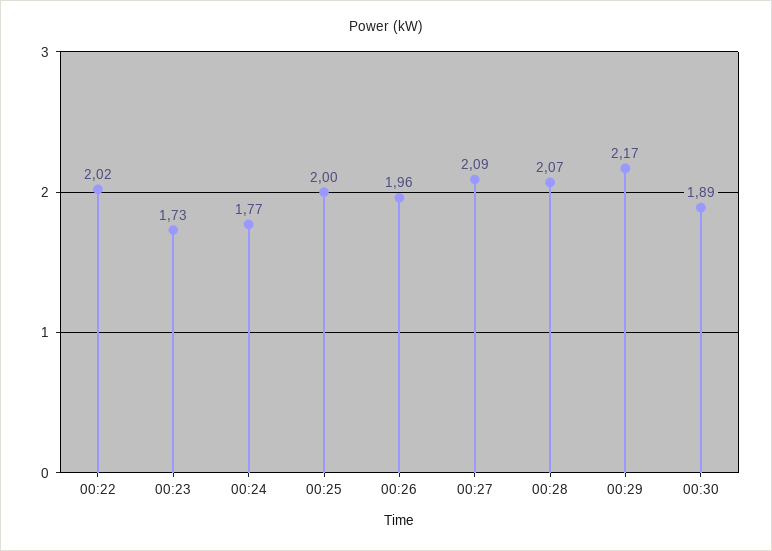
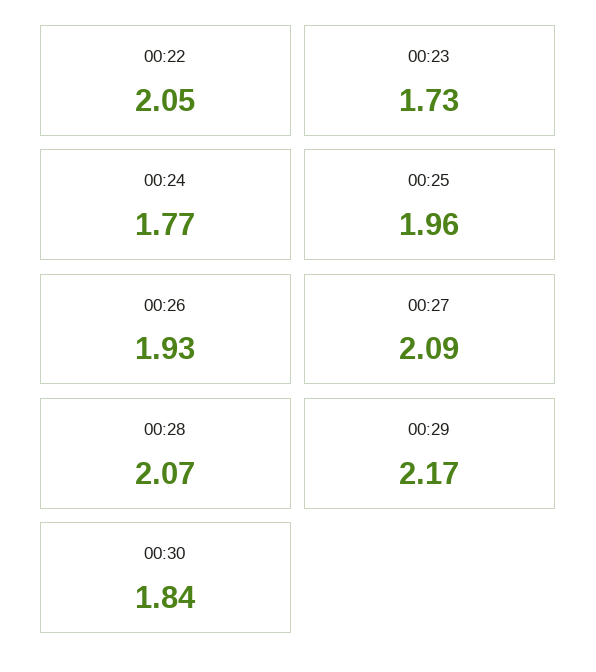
  {
-   "00:22": 2.02,
+   "00:22": 2.05,
    "00:23": 1.73,
    "00:24": 1.77,
-   "00:25": 2,
+   "00:25": 1.96,
-   "00:26": 1.96,
+   "00:26": 1.93,
    "00:27": 2.09,
    "00:28": 2.07,
    "00:29": 2.17,
-   "00:30": 1.89
+   "00:30": 1.84
  }

